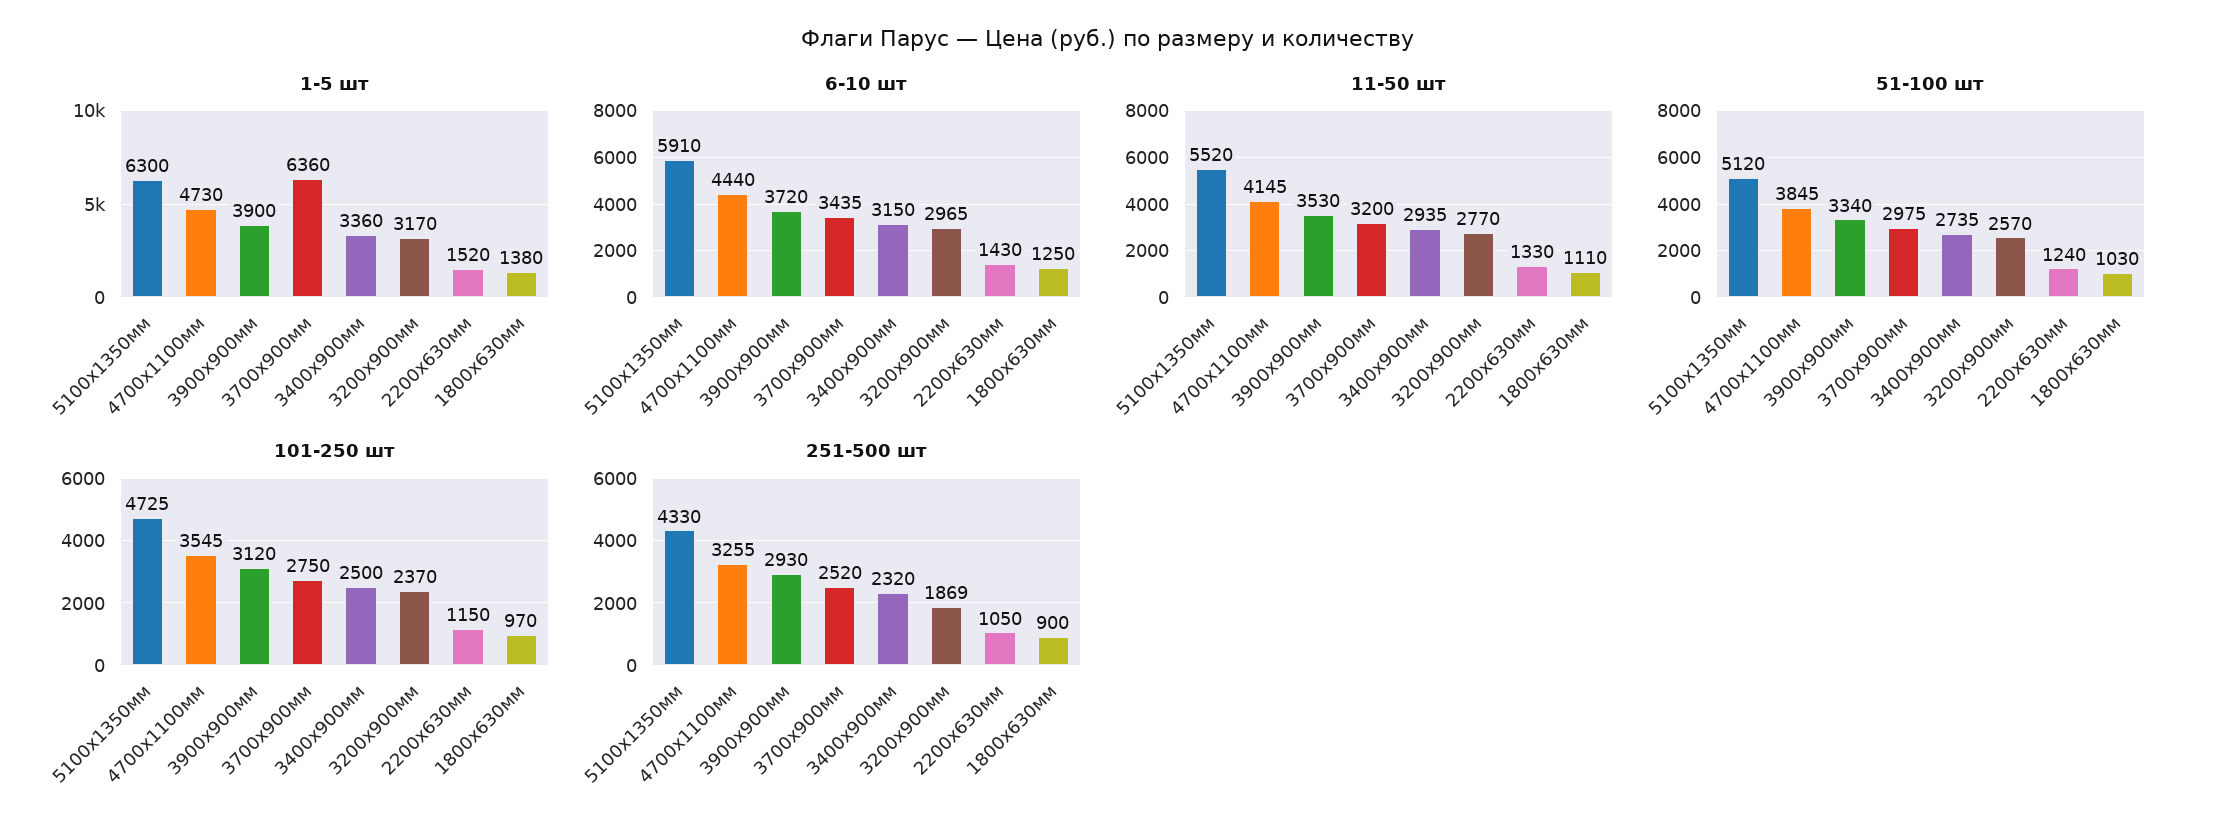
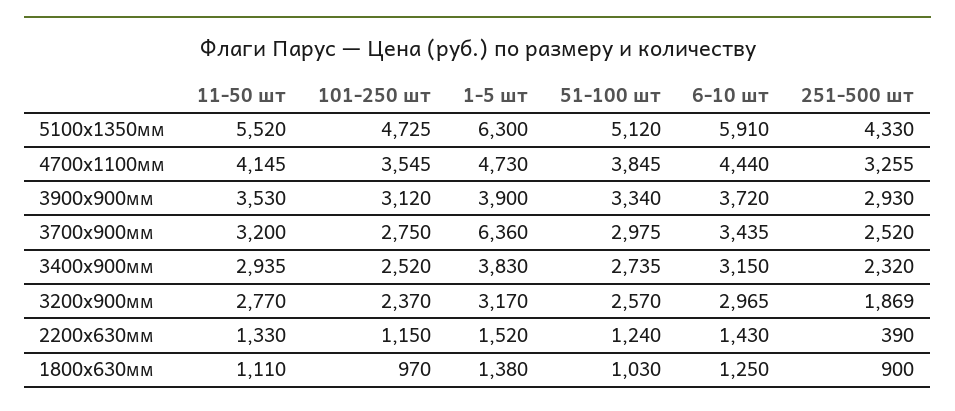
  {
    "1-5 шт": {
      "5100х1350мм": 6300,
      "4700х1100мм": 4730,
      "3900х900мм": 3900,
      "3700х900мм": 6360,
-     "3400х900мм": 3360,
+     "3400х900мм": 3830,
      "3200х900мм": 3170,
      "2200х630мм": 1520,
      "1800х630мм": 1380
    },
    "6-10 шт": {
      "5100х1350мм": 5910,
      "4700х1100мм": 4440,
      "3900х900мм": 3720,
      "3700х900мм": 3435,
      "3400х900мм": 3150,
      "3200х900мм": 2965,
      "2200х630мм": 1430,
      "1800х630мм": 1250
    },
    "11-50 шт": {
      "5100х1350мм": 5520,
      "4700х1100мм": 4145,
      "3900х900мм": 3530,
      "3700х900мм": 3200,
      "3400х900мм": 2935,
      "3200х900мм": 2770,
      "2200х630мм": 1330,
      "1800х630мм": 1110
    },
    "51-100 шт": {
      "5100х1350мм": 5120,
      "4700х1100мм": 3845,
      "3900х900мм": 3340,
      "3700х900мм": 2975,
      "3400х900мм": 2735,
      "3200х900мм": 2570,
      "2200х630мм": 1240,
      "1800х630мм": 1030
    },
    "101-250 шт": {
      "5100х1350мм": 4725,
      "4700х1100мм": 3545,
      "3900х900мм": 3120,
      "3700х900мм": 2750,
-     "3400х900мм": 2500,
+     "3400х900мм": 2520,
      "3200х900мм": 2370,
      "2200х630мм": 1150,
      "1800х630мм": 970
    },
    "251-500 шт": {
      "5100х1350мм": 4330,
      "4700х1100мм": 3255,
      "3900х900мм": 2930,
      "3700х900мм": 2520,
      "3400х900мм": 2320,
      "3200х900мм": 1869,
-     "2200х630мм": 1050,
+     "2200х630мм": 390,
      "1800х630мм": 900
    }
  }

